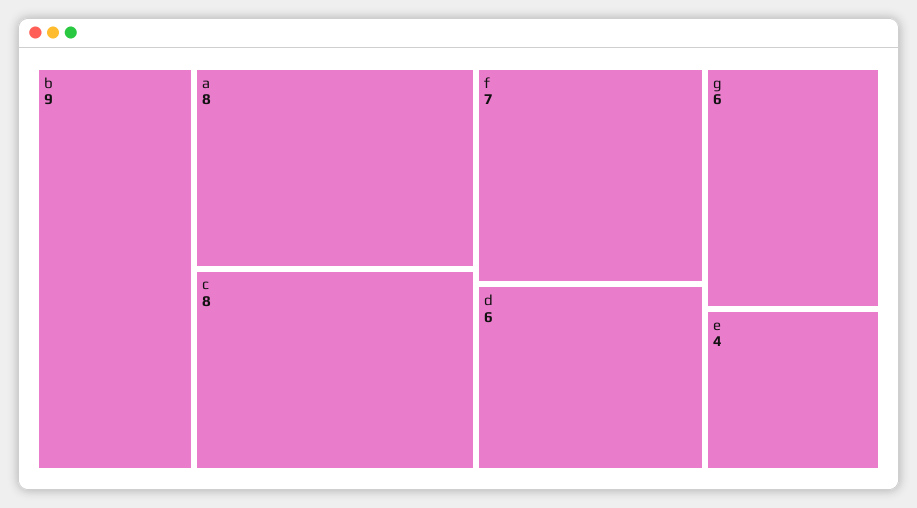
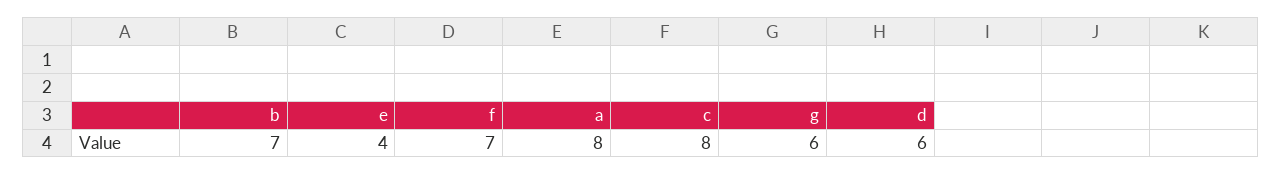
  {
-   "b": 9,
+   "b": 7,
    "a": 8,
    "c": 8,
    "f": 7,
    "d": 6,
    "g": 6,
    "e": 4
  }

